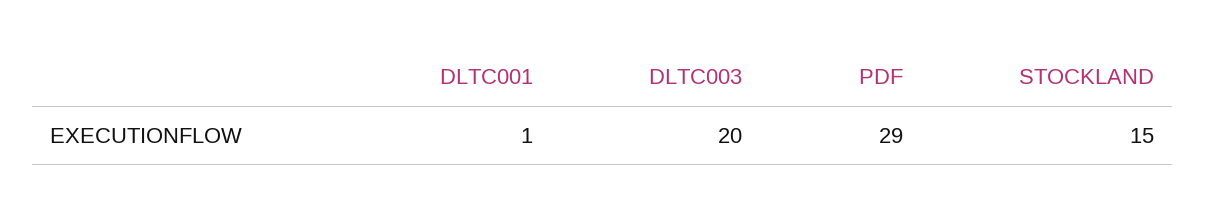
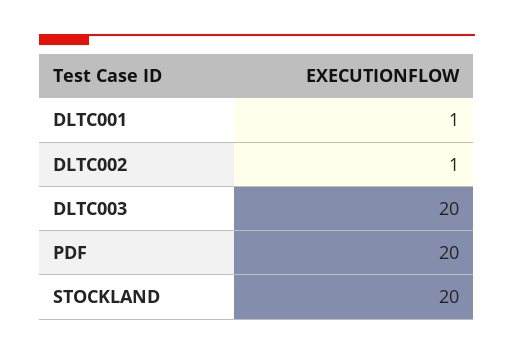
  {
    "DLTC001": 1,
    "DLTC003": 20,
-   "PDF": 29,
+   "PDF": 20,
-   "STOCKLAND": 15
+   "STOCKLAND": 20,
+   "DLTC002": 1
  }

